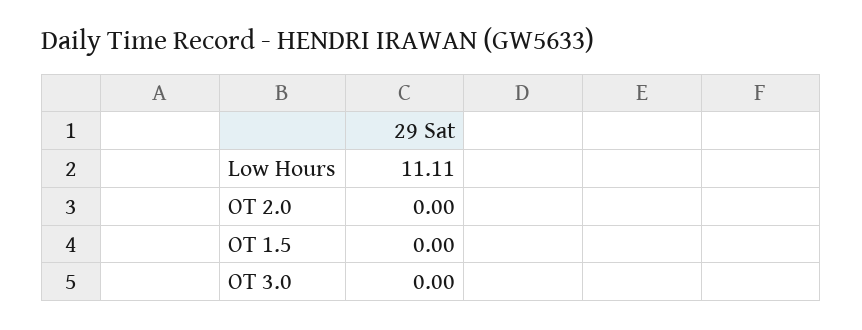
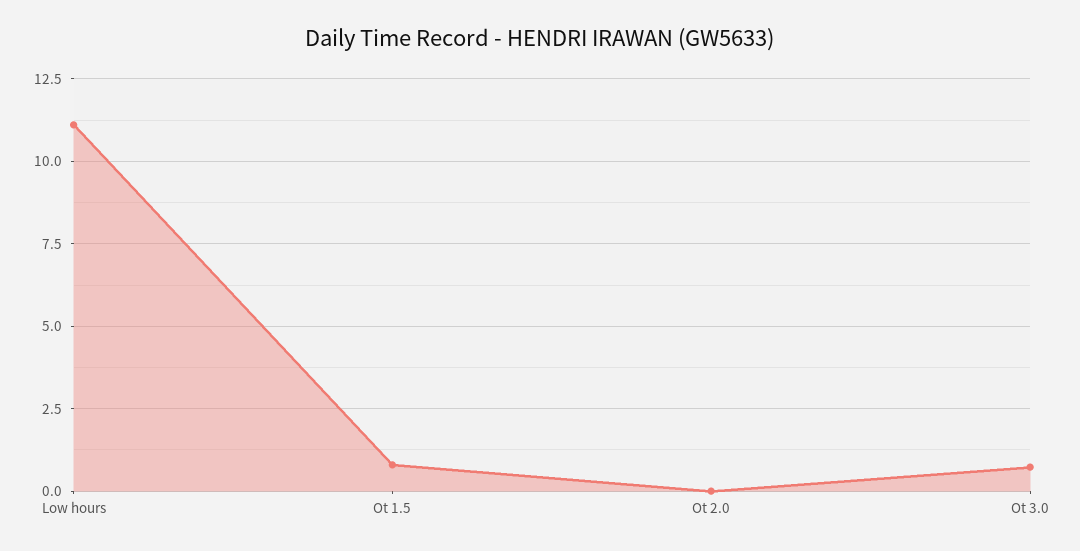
  {
    "Low Hours": 11.11,
    "OT 2.0": 0,
-   "OT 1.5": 0,
+   "OT 1.5": 0.75,
-   "OT 3.0": 0
+   "OT 3.0": 0.75
  }

